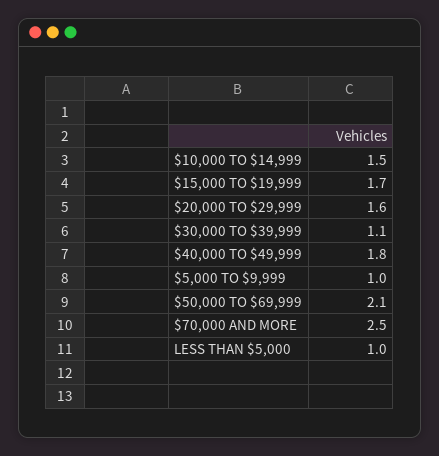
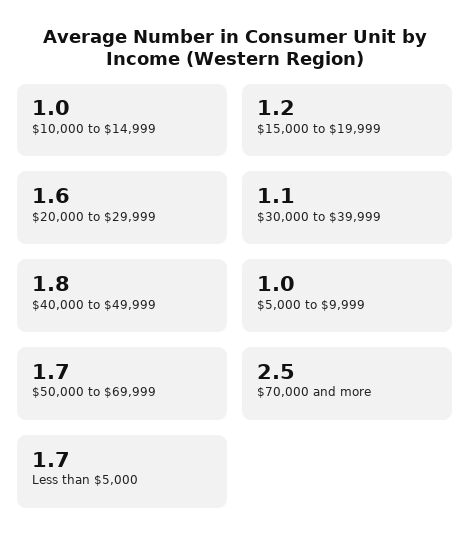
  {
-   "$10,000 TO $14,999": 1.5,
+   "$10,000 TO $14,999": 1,
-   "$15,000 TO $19,999": 1.7,
+   "$15,000 TO $19,999": 1.2,
    "$20,000 TO $29,999": 1.6,
    "$30,000 TO $39,999": 1.1,
    "$40,000 TO $49,999": 1.8,
    "$5,000 TO $9,999": 1,
-   "$50,000 TO $69,999": 2.1,
+   "$50,000 TO $69,999": 1.7,
    "$70,000 AND MORE": 2.5,
-   "LESS THAN $5,000": 1
+   "LESS THAN $5,000": 1.7
  }

